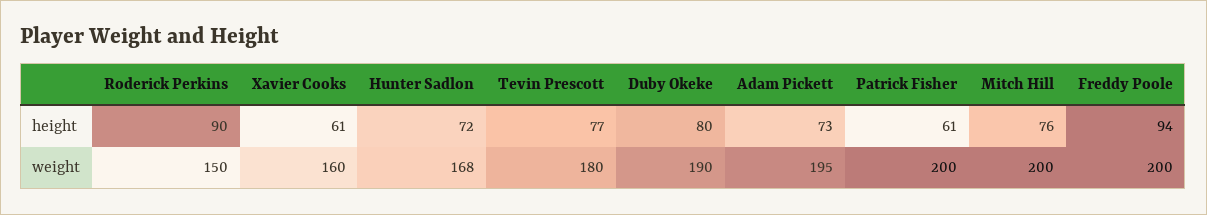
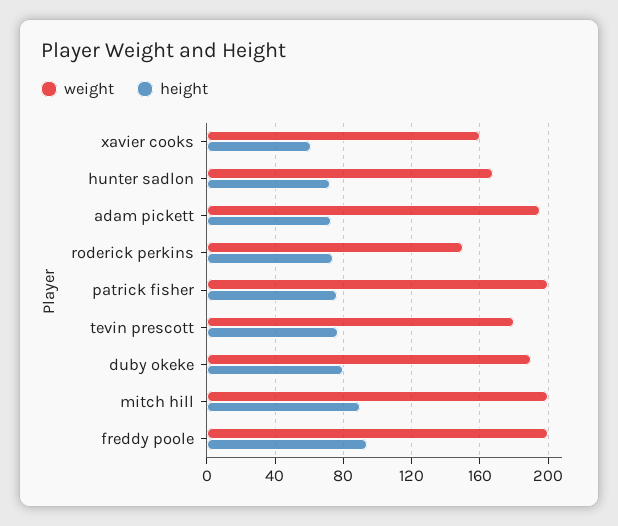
  {
    "height": {
-     "Roderick Perkins": 90,
+     "Roderick Perkins": 75,
      "Xavier Cooks": 61,
      "Hunter Sadlon": 72,
      "Tevin Prescott": 77,
      "Duby Okeke": 80,
      "Adam Pickett": 73,
-     "Patrick Fisher": 61,
+     "Patrick Fisher": 75,
-     "Mitch Hill": 76,
+     "Mitch Hill": 90,
      "Freddy Poole": 94
    },
    "weight": {
      "Roderick Perkins": 150,
      "Xavier Cooks": 160,
      "Hunter Sadlon": 168,
      "Tevin Prescott": 180,
      "Duby Okeke": 190,
      "Adam Pickett": 195,
      "Patrick Fisher": 200,
      "Mitch Hill": 200,
      "Freddy Poole": 200
    }
  }

